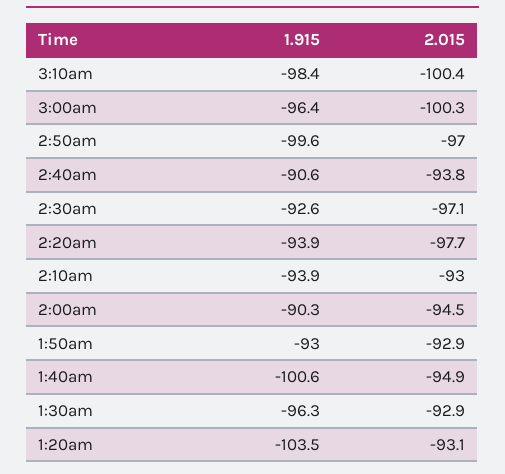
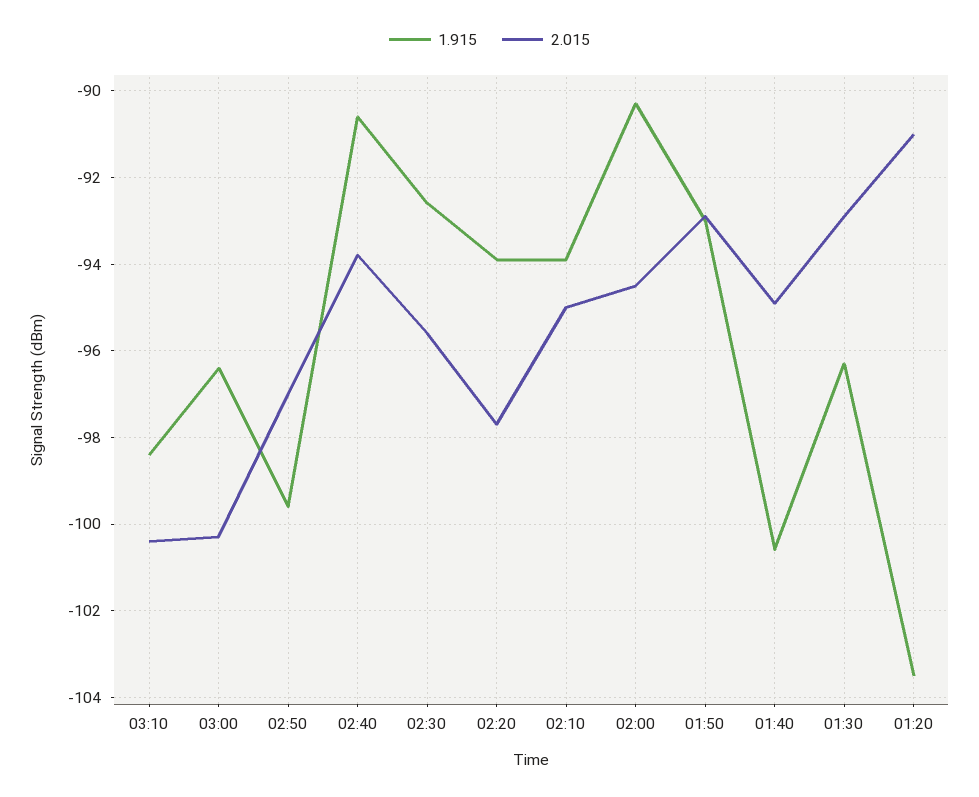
  {
    "1.915": {
      "3:10am": -98.4,
      "3:00am": -96.4,
      "2:50am": -99.6,
      "2:40am": -90.6,
      "2:30am": -92.6,
      "2:20am": -93.9,
      "2:10am": -93.9,
      "2:00am": -90.3,
      "1:50am": -93,
      "1:40am": -100.6,
      "1:30am": -96.3,
      "1:20am": -103.5
    },
    "2.015": {
      "3:10am": -100.4,
      "3:00am": -100.3,
      "2:50am": -97,
      "2:40am": -93.8,
-     "2:30am": -97.1,
+     "2:30am": -95.5,
      "2:20am": -97.7,
-     "2:10am": -93,
+     "2:10am": -95,
      "2:00am": -94.5,
      "1:50am": -92.9,
      "1:40am": -94.9,
      "1:30am": -92.9,
-     "1:20am": -93.1
+     "1:20am": -91
    }
  }

